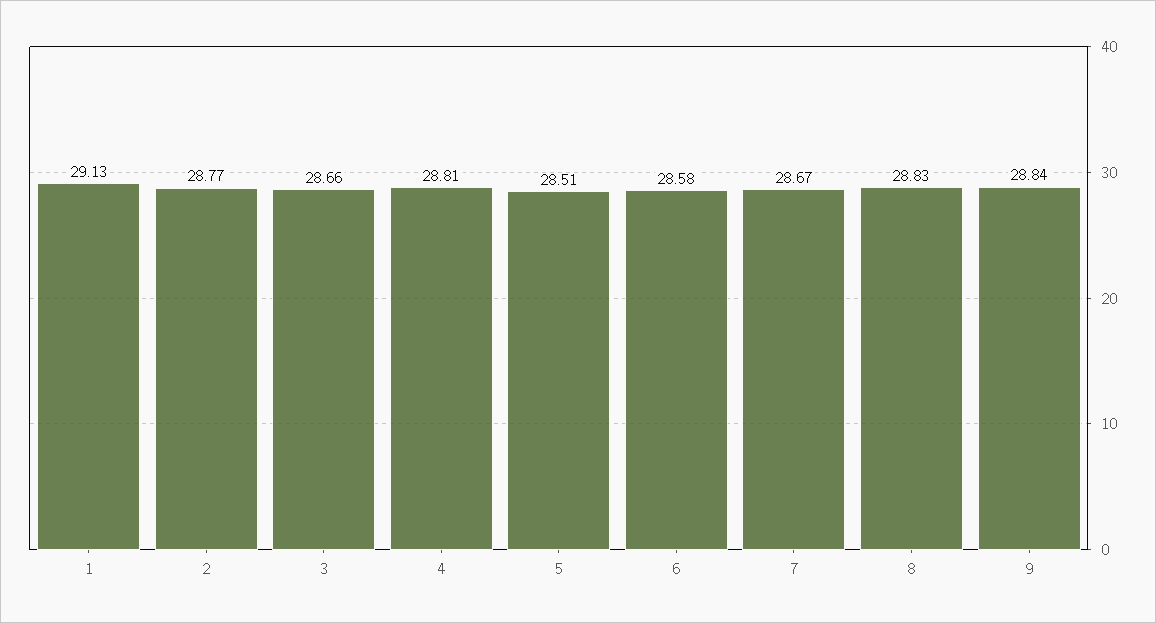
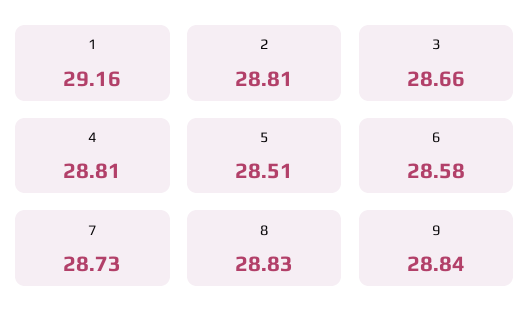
  {
-   "1": 29.13,
+   "1": 29.16,
-   "2": 28.77,
+   "2": 28.81,
    "3": 28.66,
    "4": 28.81,
    "5": 28.51,
    "6": 28.58,
-   "7": 28.67,
+   "7": 28.73,
    "8": 28.83,
    "9": 28.84
  }

